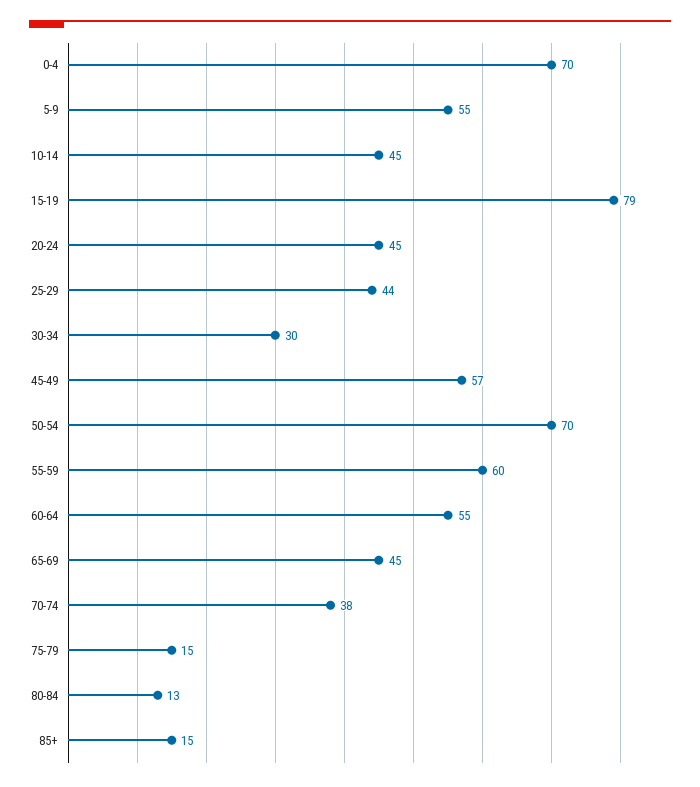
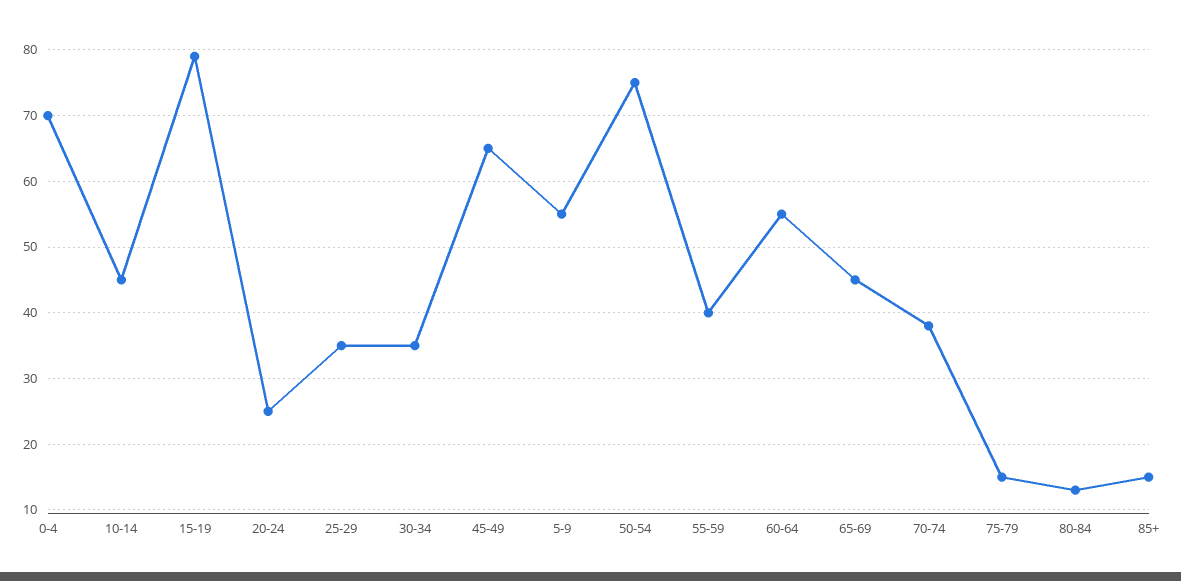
  {
    "0-4": 70,
    "5-9": 55,
    "10-14": 45,
    "15-19": 79,
-   "20-24": 45,
+   "20-24": 25,
-   "25-29": 44,
+   "25-29": 35,
-   "30-34": 30,
+   "30-34": 35,
-   "45-49": 57,
+   "45-49": 65,
-   "50-54": 70,
+   "50-54": 75,
-   "55-59": 60,
+   "55-59": 40,
    "60-64": 55,
    "65-69": 45,
    "70-74": 38,
    "75-79": 15,
    "80-84": 13,
    "85+": 15
  }

